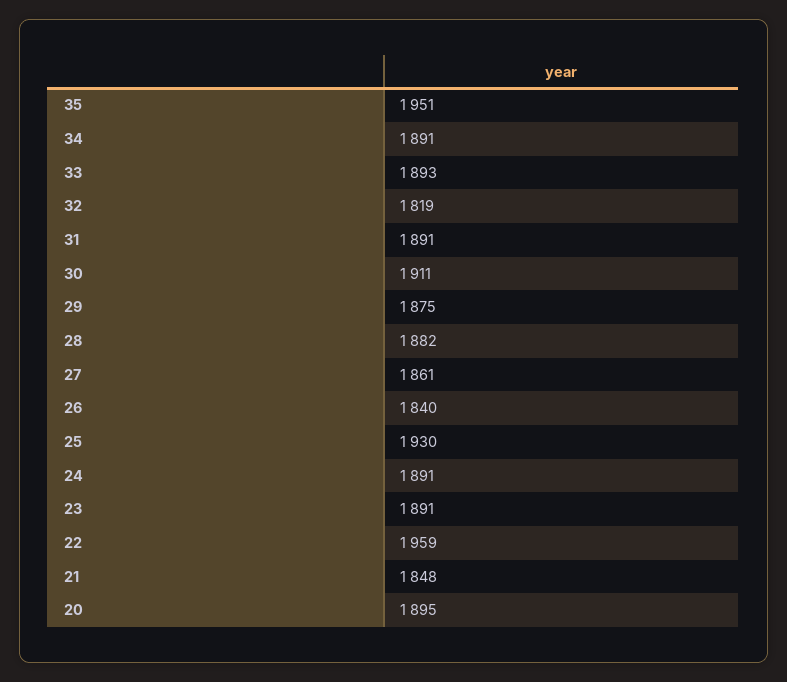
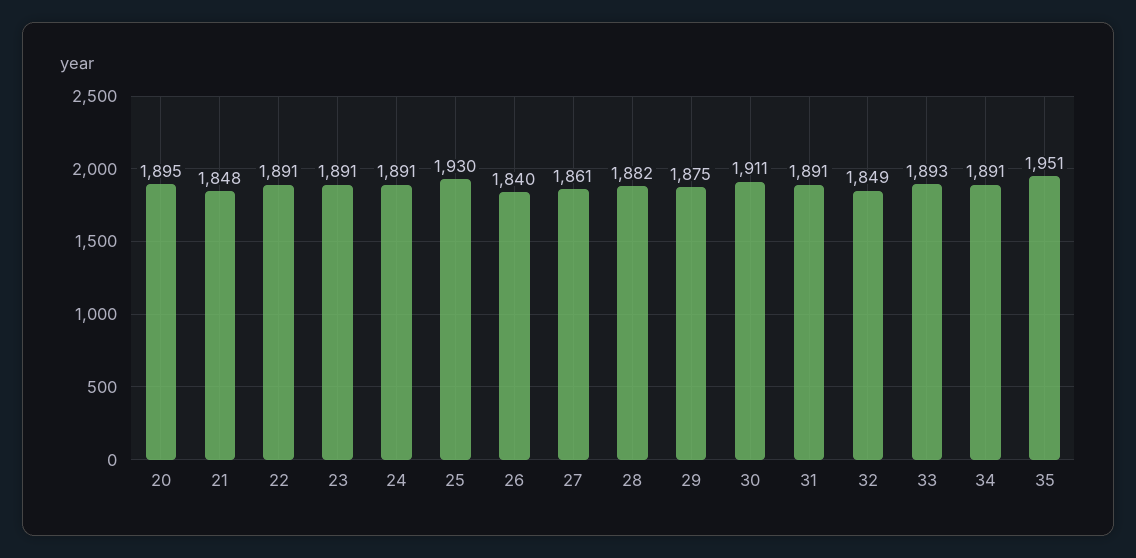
  {
    "35": 1951,
    "34": 1891,
    "33": 1893,
-   "32": 1819,
+   "32": 1849,
    "31": 1891,
    "30": 1911,
    "29": 1875,
    "28": 1882,
    "27": 1861,
    "26": 1840,
    "25": 1930,
    "24": 1891,
    "23": 1891,
-   "22": 1959,
+   "22": 1891,
    "21": 1848,
    "20": 1895
  }

